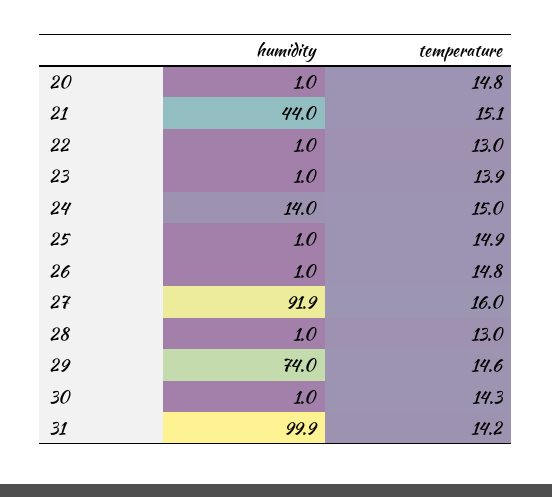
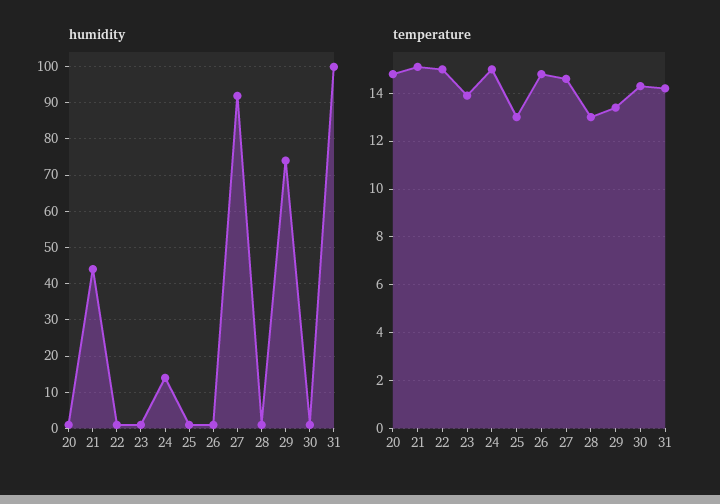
  {
    "humidity": {
      "20": 1,
      "21": 44,
      "22": 1,
      "23": 1,
      "24": 14,
      "25": 1,
      "26": 1,
      "27": 91.9,
      "28": 1,
      "29": 74,
      "30": 1,
      "31": 99.9
    },
    "temperature": {
      "20": 14.8,
      "21": 15.1,
-     "22": 13,
+     "22": 15,
      "23": 13.9,
      "24": 15,
-     "25": 14.9,
+     "25": 13,
      "26": 14.8,
-     "27": 16,
+     "27": 14.5,
      "28": 13,
-     "29": 14.6,
+     "29": 13.5,
      "30": 14.3,
      "31": 14.2
    }
  }

